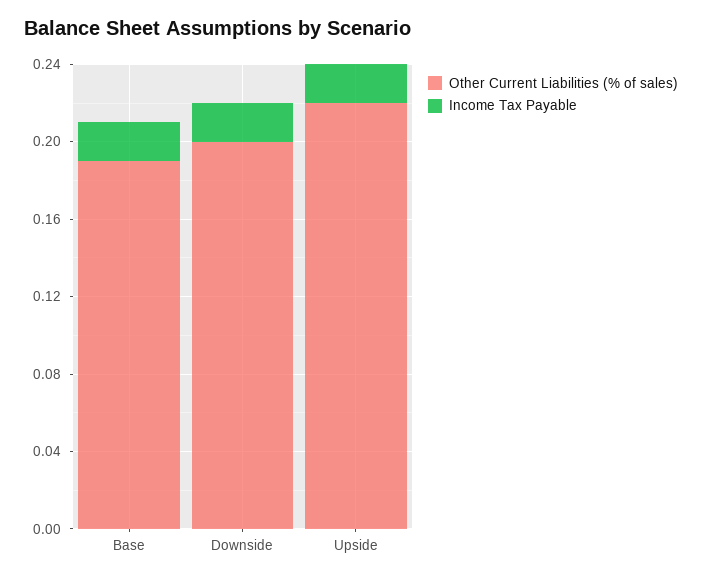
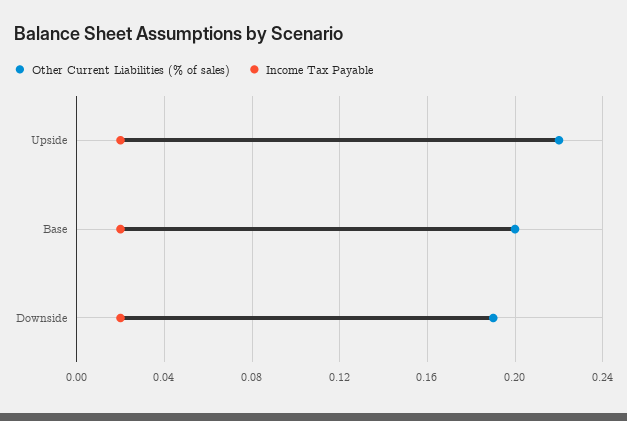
  {
    "Other Current Liabilities (% of sales)": {
-     "Base": 0.19,
+     "Base": 0.2,
-     "Downside": 0.2,
+     "Downside": 0.19,
      "Upside": 0.22
    },
    "Income Tax Payable": {
      "Base": 0.02,
      "Downside": 0.02,
      "Upside": 0.02
    }
  }

